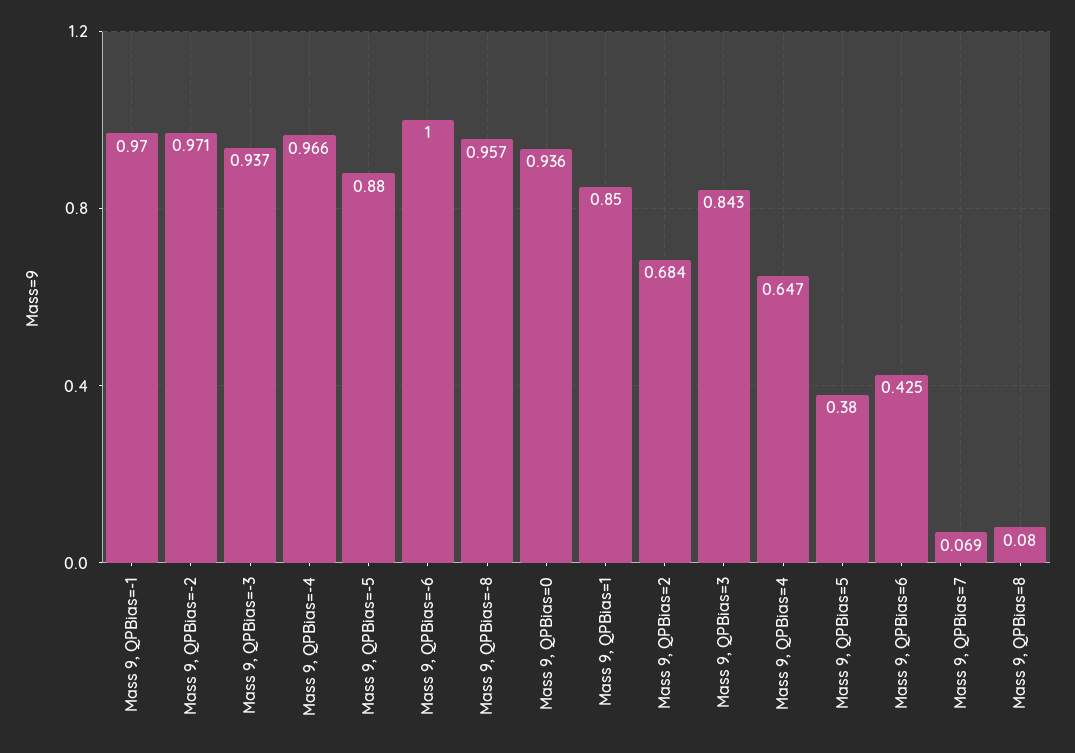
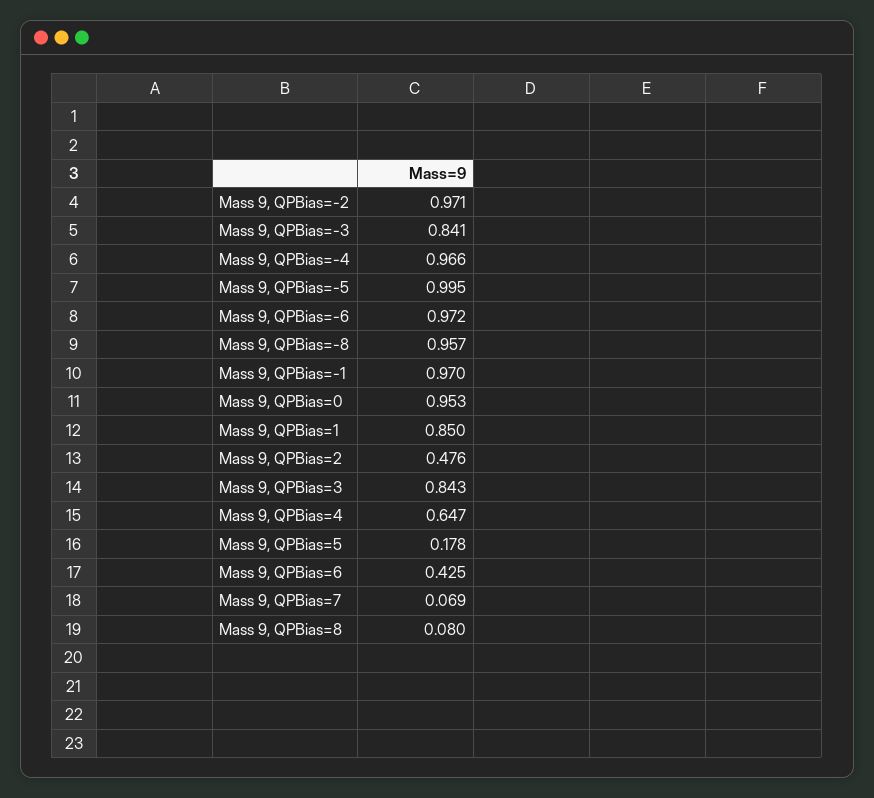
  {
    "Mass 9, QPBias=-1": 0.97,
    "Mass 9, QPBias=-2": 0.971,
-   "Mass 9, QPBias=-3": 0.937,
+   "Mass 9, QPBias=-3": 0.841,
    "Mass 9, QPBias=-4": 0.966,
-   "Mass 9, QPBias=-5": 0.88,
+   "Mass 9, QPBias=-5": 0.995,
-   "Mass 9, QPBias=-6": 1,
+   "Mass 9, QPBias=-6": 0.972,
    "Mass 9, QPBias=-8": 0.957,
-   "Mass 9, QPBias=0": 0.936,
+   "Mass 9, QPBias=0": 0.953,
    "Mass 9, QPBias=1": 0.85,
-   "Mass 9, QPBias=2": 0.684,
+   "Mass 9, QPBias=2": 0.476,
    "Mass 9, QPBias=3": 0.843,
    "Mass 9, QPBias=4": 0.647,
-   "Mass 9, QPBias=5": 0.38,
+   "Mass 9, QPBias=5": 0.178,
    "Mass 9, QPBias=6": 0.425,
    "Mass 9, QPBias=7": 0.069,
    "Mass 9, QPBias=8": 0.08
  }

